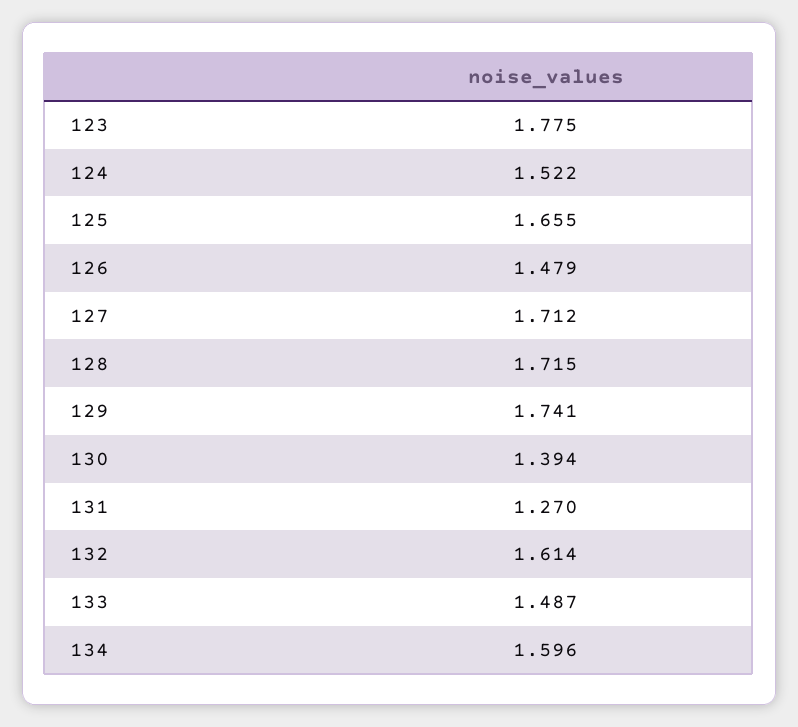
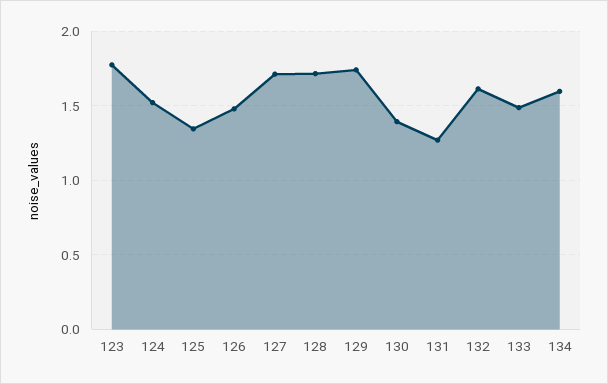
  {
    "123": 1.775,
    "124": 1.522,
-   "125": 1.655,
+   "125": 1.35,
    "126": 1.479,
    "127": 1.712,
    "128": 1.715,
    "129": 1.741,
    "130": 1.394,
    "131": 1.27,
    "132": 1.614,
    "133": 1.487,
    "134": 1.596
  }

